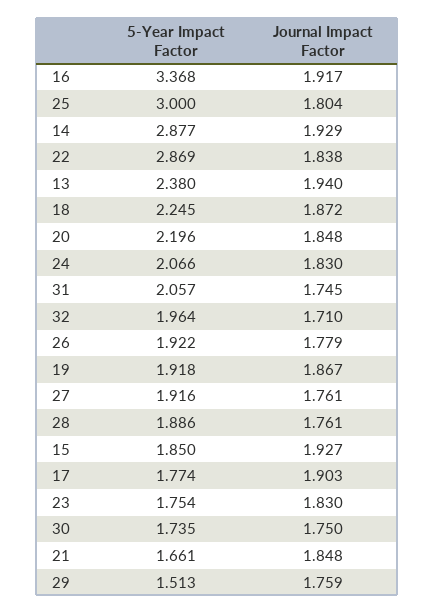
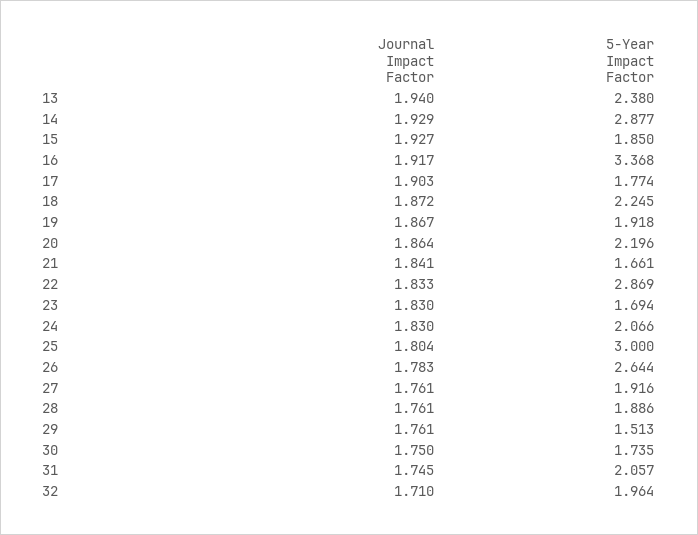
  {
    "5-Year Impact Factor": {
      "16": 3.368,
      "25": 3,
      "14": 2.877,
      "22": 2.869,
      "13": 2.38,
      "18": 2.245,
      "20": 2.196,
      "24": 2.066,
      "31": 2.057,
      "32": 1.964,
-     "26": 1.922,
+     "26": 2.644,
      "19": 1.918,
      "27": 1.916,
      "28": 1.886,
      "15": 1.85,
      "17": 1.774,
-     "23": 1.754,
+     "23": 1.694,
      "30": 1.735,
      "21": 1.661,
      "29": 1.513
    },
    "Journal Impact Factor": {
      "16": 1.917,
      "25": 1.804,
      "14": 1.929,
-     "22": 1.838,
+     "22": 1.833,
      "13": 1.94,
      "18": 1.872,
-     "20": 1.848,
+     "20": 1.864,
      "24": 1.83,
      "31": 1.745,
      "32": 1.71,
-     "26": 1.779,
+     "26": 1.783,
      "19": 1.867,
      "27": 1.761,
      "28": 1.761,
      "15": 1.927,
      "17": 1.903,
      "23": 1.83,
      "30": 1.75,
-     "21": 1.848,
+     "21": 1.841,
-     "29": 1.759
+     "29": 1.761
    }
  }

